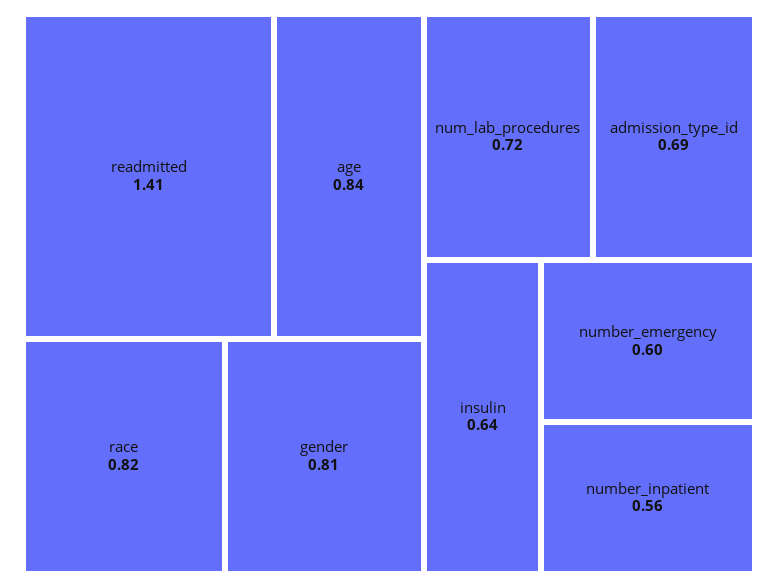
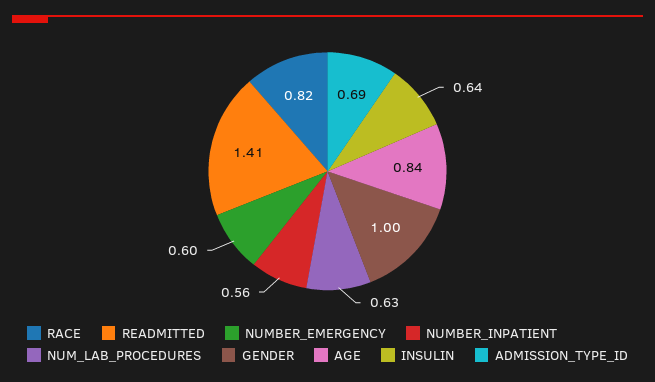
  {
    "readmitted": 1.41,
    "age": 0.84,
    "race": 0.82,
-   "gender": 0.81,
+   "gender": 1,
-   "num_lab_procedures": 0.72,
+   "num_lab_procedures": 0.63,
    "admission_type_id": 0.69,
    "insulin": 0.64,
    "number_emergency": 0.6,
    "number_inpatient": 0.56
  }

